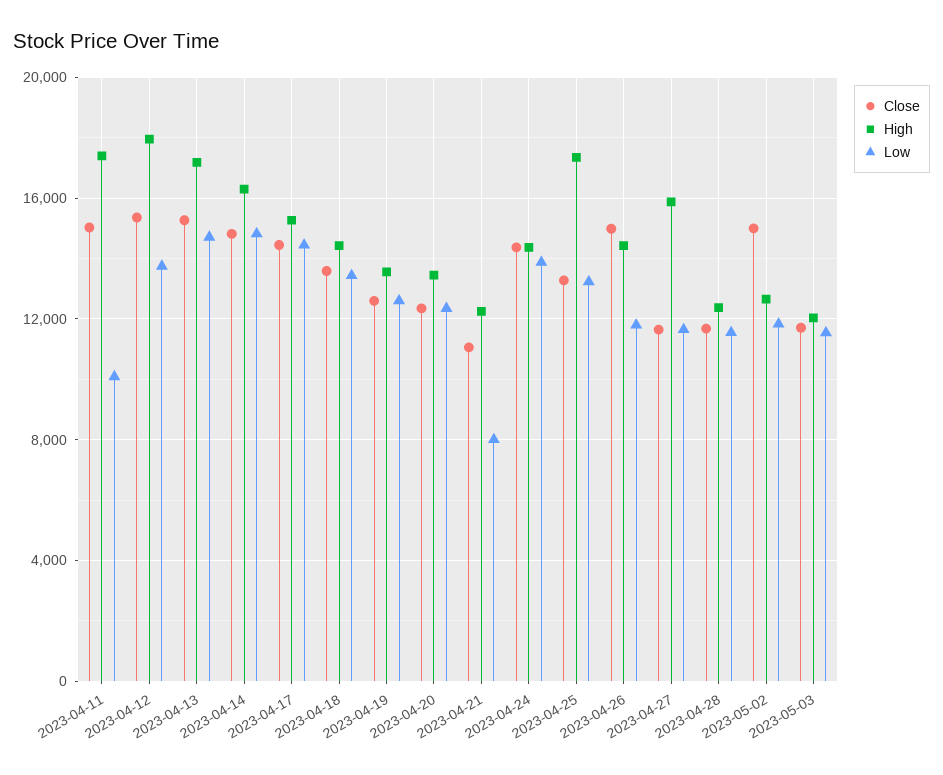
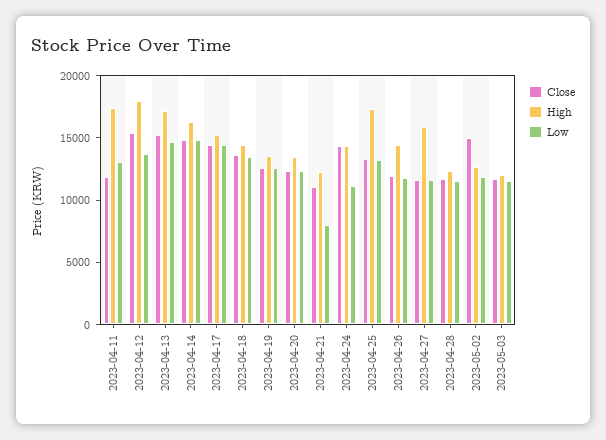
  {
    "Close": {
-     "2023-04-11": 15000,
+     "2023-04-11": 12000,
      "2023-04-12": 15500,
      "2023-04-13": 15500,
      "2023-04-14": 15000,
      "2023-04-17": 14500,
      "2023-04-18": 13500,
      "2023-04-19": 12500,
      "2023-04-20": 12500,
      "2023-04-21": 11000,
      "2023-04-24": 14500,
      "2023-04-25": 13500,
-     "2023-04-26": 15000,
+     "2023-04-26": 12000,
      "2023-04-27": 11500,
      "2023-04-28": 11500,
      "2023-05-02": 15000,
      "2023-05-03": 11500
    },
    "High": {
      "2023-04-11": 17500,
      "2023-04-12": 18000,
      "2023-04-13": 17000,
      "2023-04-14": 16500,
      "2023-04-17": 15500,
      "2023-04-18": 14500,
      "2023-04-19": 13500,
      "2023-04-20": 13500,
      "2023-04-21": 12500,
      "2023-04-24": 14500,
      "2023-04-25": 17500,
      "2023-04-26": 14500,
      "2023-04-27": 16000,
      "2023-04-28": 12500,
      "2023-05-02": 12500,
      "2023-05-03": 12000
    },
    "Low": {
-     "2023-04-11": 10000,
+     "2023-04-11": 13000,
      "2023-04-12": 14000,
      "2023-04-13": 14500,
      "2023-04-14": 15000,
      "2023-04-17": 14500,
      "2023-04-18": 13500,
      "2023-04-19": 12500,
      "2023-04-20": 12500,
      "2023-04-21": 8000,
-     "2023-04-24": 14000,
+     "2023-04-24": 11000,
      "2023-04-25": 13000,
      "2023-04-26": 12000,
      "2023-04-27": 11500,
      "2023-04-28": 11500,
      "2023-05-02": 12000,
      "2023-05-03": 11500
    }
  }

